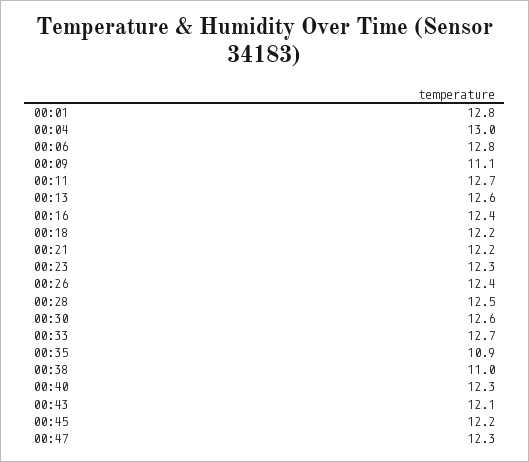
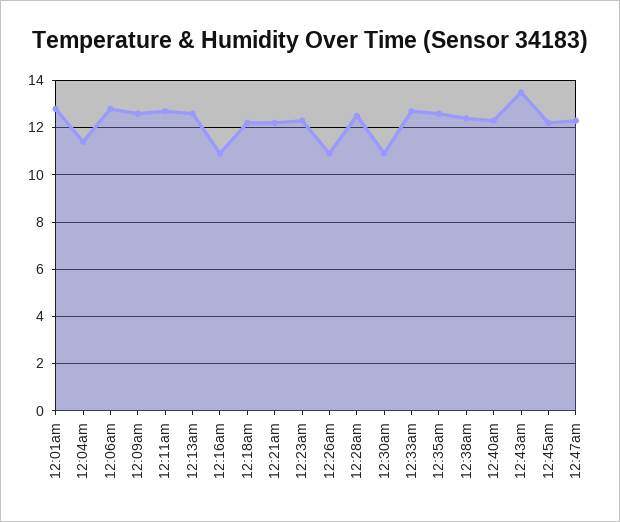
  {
    "00:01": 12.8,
-   "00:04": 13,
+   "00:04": 11.5,
    "00:06": 12.8,
-   "00:09": 11.1,
+   "00:09": 12.5,
    "00:11": 12.7,
    "00:13": 12.6,
-   "00:16": 12.4,
+   "00:16": 11,
    "00:18": 12.2,
    "00:21": 12.2,
    "00:23": 12.3,
-   "00:26": 12.4,
+   "00:26": 11,
    "00:28": 12.5,
-   "00:30": 12.6,
+   "00:30": 11,
    "00:33": 12.7,
-   "00:35": 10.9,
+   "00:35": 12.5,
-   "00:38": 11,
+   "00:38": 12.5,
    "00:40": 12.3,
-   "00:43": 12.1,
+   "00:43": 13.5,
    "00:45": 12.2,
    "00:47": 12.3
  }

